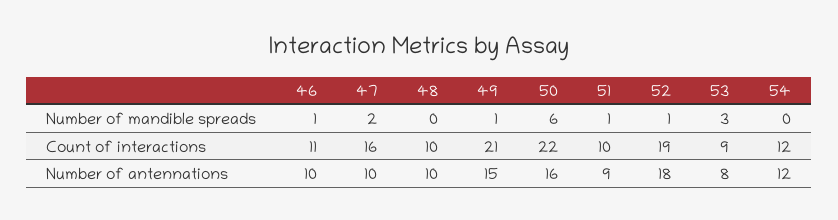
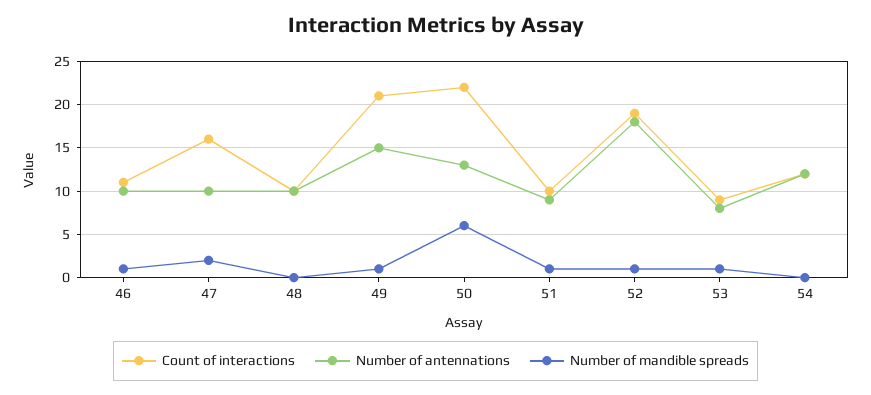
  {
    "Number of mandible spreads": {
      "46": 1,
      "47": 2,
      "48": 0,
      "49": 1,
      "50": 6,
      "51": 1,
      "52": 1,
-     "53": 3,
+     "53": 1,
      "54": 0
    },
    "Count of interactions": {
      "46": 11,
      "47": 16,
      "48": 10,
      "49": 21,
      "50": 22,
      "51": 10,
      "52": 19,
      "53": 9,
      "54": 12
    },
    "Number of antennations": {
      "46": 10,
      "47": 10,
      "48": 10,
      "49": 15,
-     "50": 16,
+     "50": 13,
      "51": 9,
      "52": 18,
      "53": 8,
      "54": 12
    }
  }

